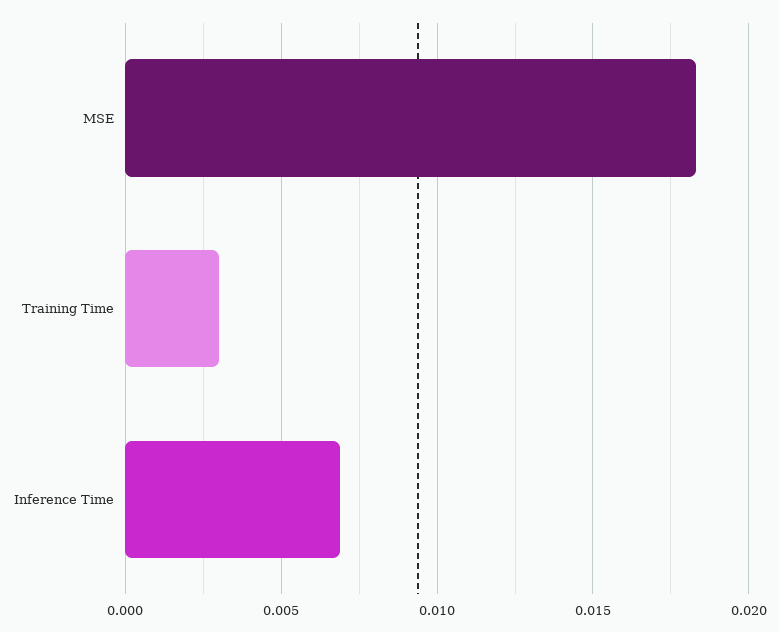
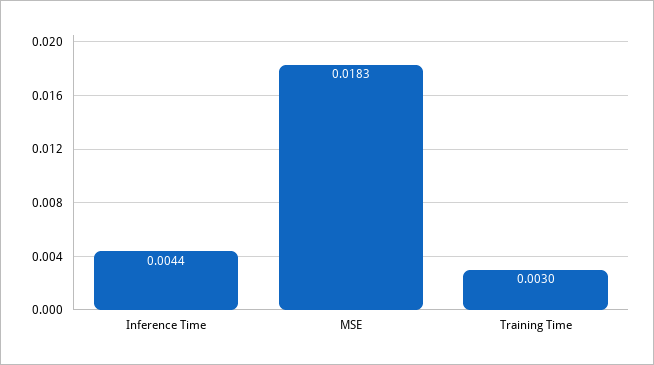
  {
    "MSE": 0.0183,
    "Training Time": 0.003,
-   "Inference Time": 0.007
+   "Inference Time": 0.0044
  }

